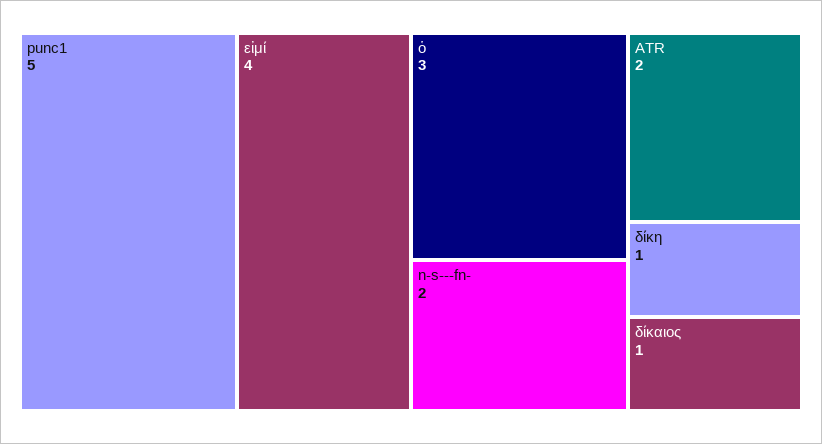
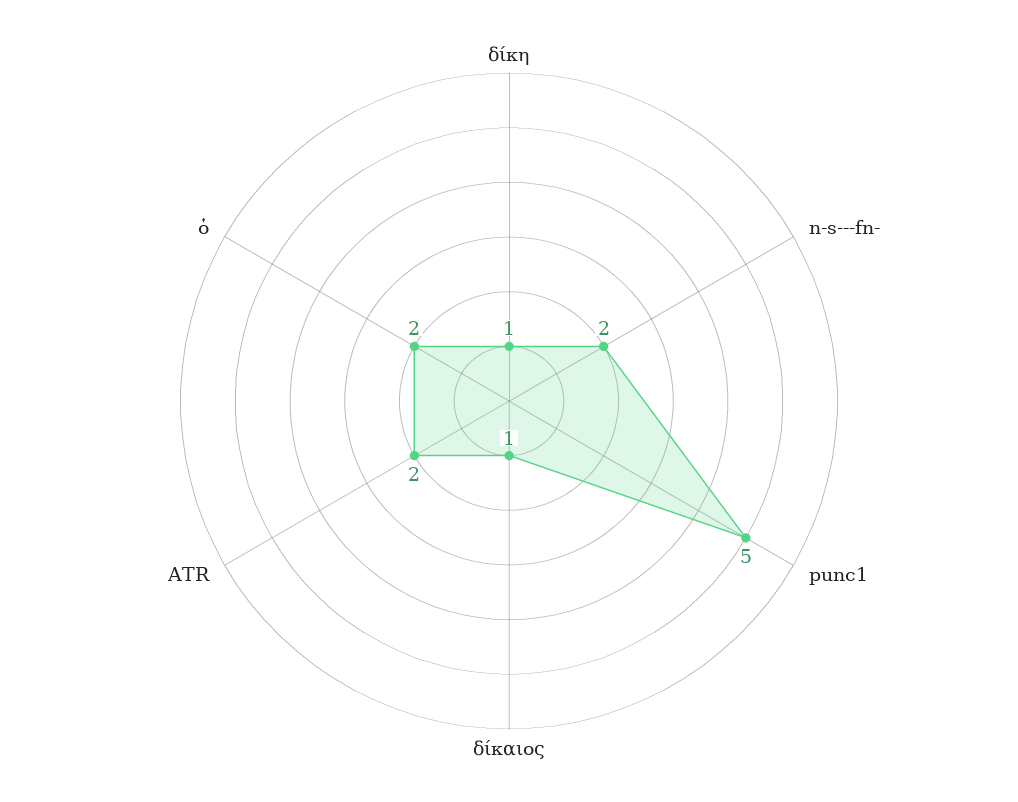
  {
    "punc1": 5,
-   "εἰμί": 4,
-   "ὁ": 3,
+   "ὁ": 2,
    "n-s---fn-": 2,
    "ATR": 2,
    "δίκη": 1,
    "δίκαιος": 1
  }

